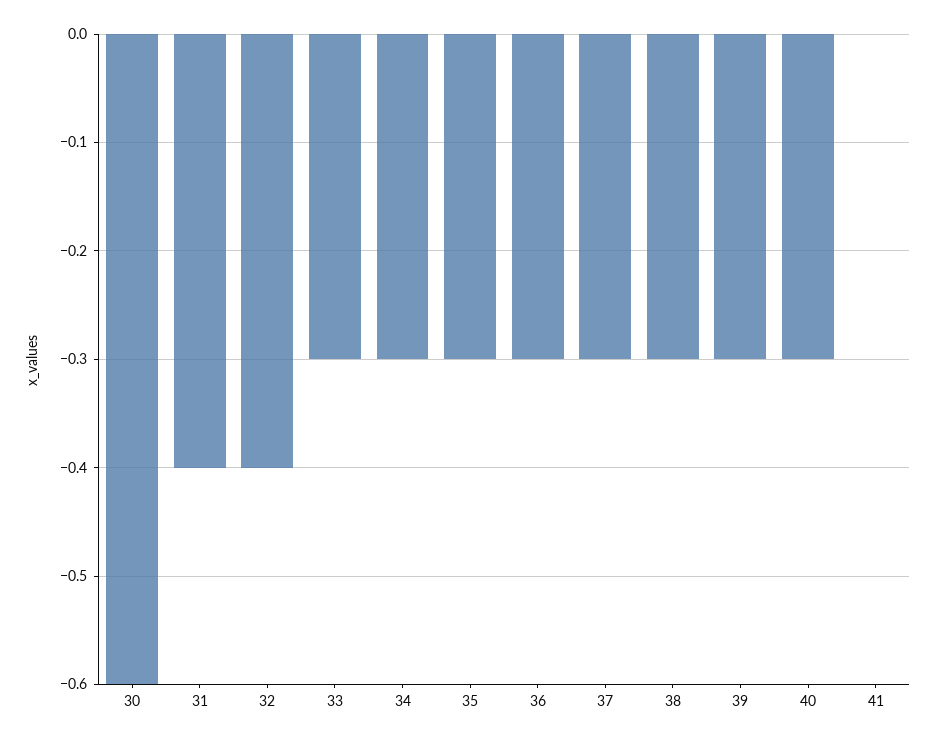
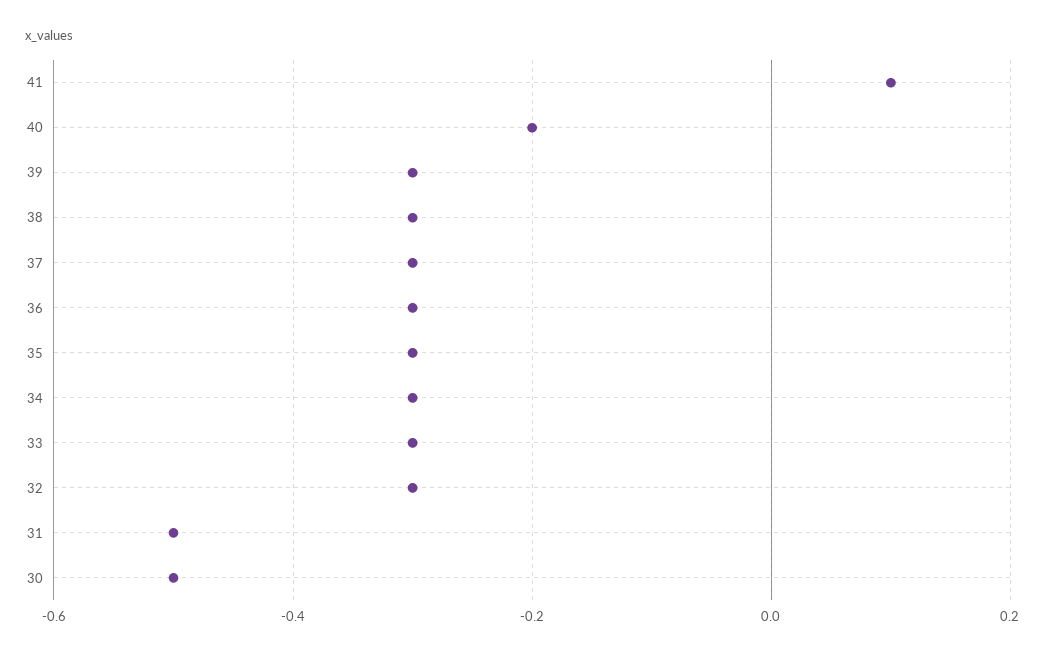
  {
-   "30": -0.6,
+   "30": -0.5,
-   "31": -0.4,
+   "31": -0.5,
-   "32": -0.4,
+   "32": -0.3,
    "33": -0.3,
    "34": -0.3,
    "35": -0.3,
    "36": -0.3,
    "37": -0.3,
    "38": -0.3,
    "39": -0.3,
-   "40": -0.3,
+   "40": -0.2,
-   "41": 0
+   "41": 0.1
  }

